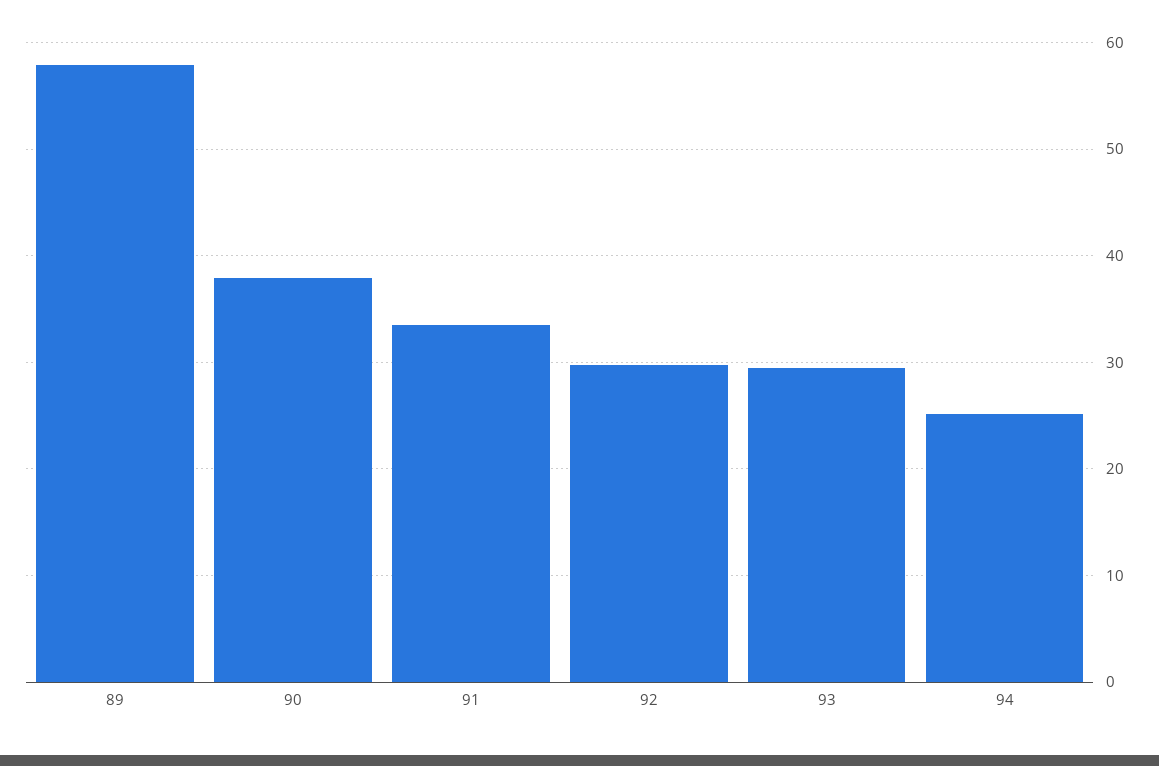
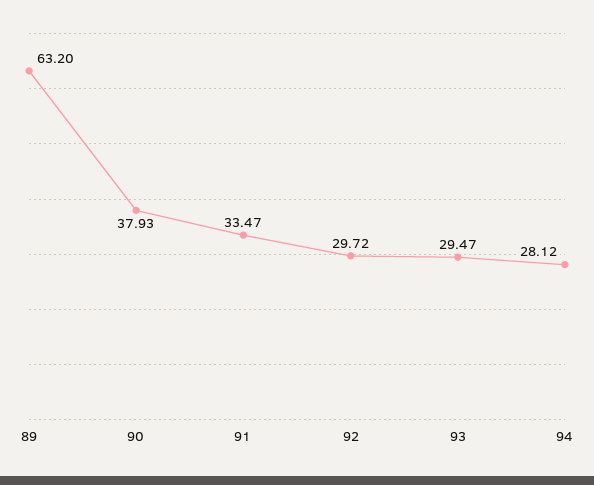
  {
-   "89": 58,
+   "89": 63.2,
    "90": 37.93,
    "91": 33.47,
    "92": 29.72,
    "93": 29.47,
-   "94": 25
+   "94": 28.12
  }

